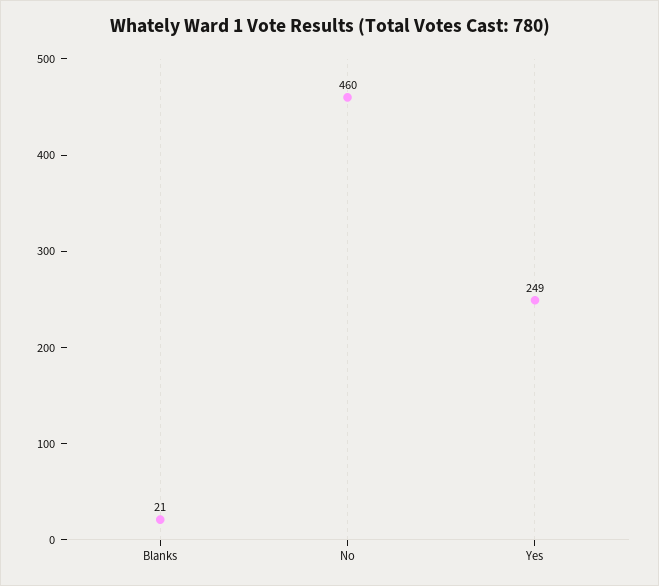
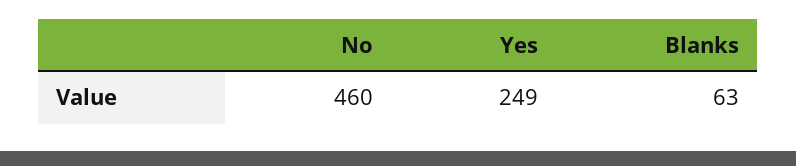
  {
-   "Blanks": 21,
+   "Blanks": 63,
    "No": 460,
    "Yes": 249
  }

